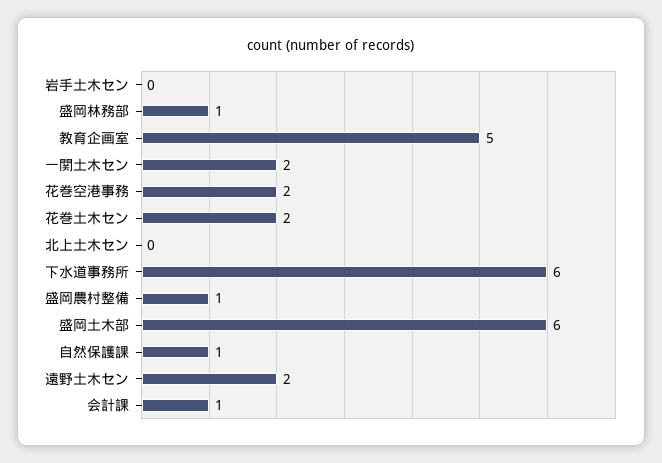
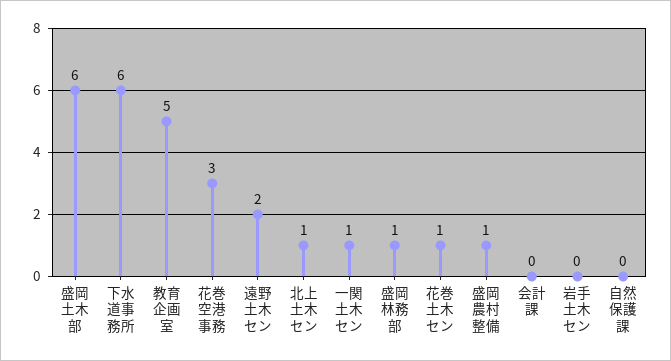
  {
    "岩手土木セン": 0,
    "盛岡林務部": 1,
    "教育企画室": 5,
-   "一関土木セン": 2,
+   "一関土木セン": 1,
-   "花巻空港事務": 2,
+   "花巻空港事務": 3,
-   "花巻土木セン": 2,
+   "花巻土木セン": 1,
-   "北上土木セン": 0,
+   "北上土木セン": 1,
    "下水道事務所": 6,
    "盛岡農村整備": 1,
    "盛岡土木部": 6,
-   "自然保護課": 1,
+   "自然保護課": 0,
    "遠野土木セン": 2,
-   "会計課": 1
+   "会計課": 0
  }

